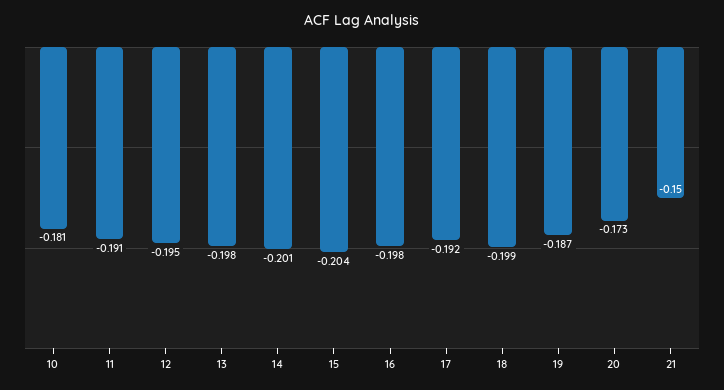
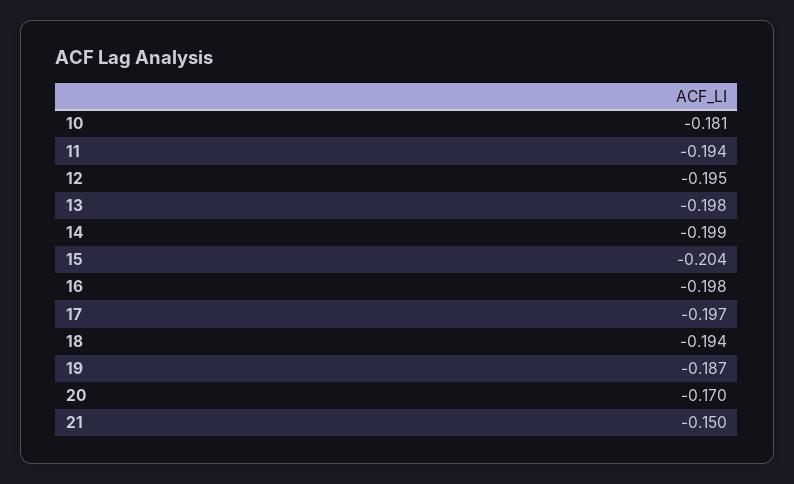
  {
    "10": -0.181,
-   "11": -0.191,
+   "11": -0.194,
    "12": -0.195,
    "13": -0.198,
-   "14": -0.201,
+   "14": -0.199,
    "15": -0.204,
    "16": -0.198,
-   "17": -0.192,
+   "17": -0.197,
-   "18": -0.199,
+   "18": -0.194,
    "19": -0.187,
-   "20": -0.173,
+   "20": -0.17,
    "21": -0.15
  }

